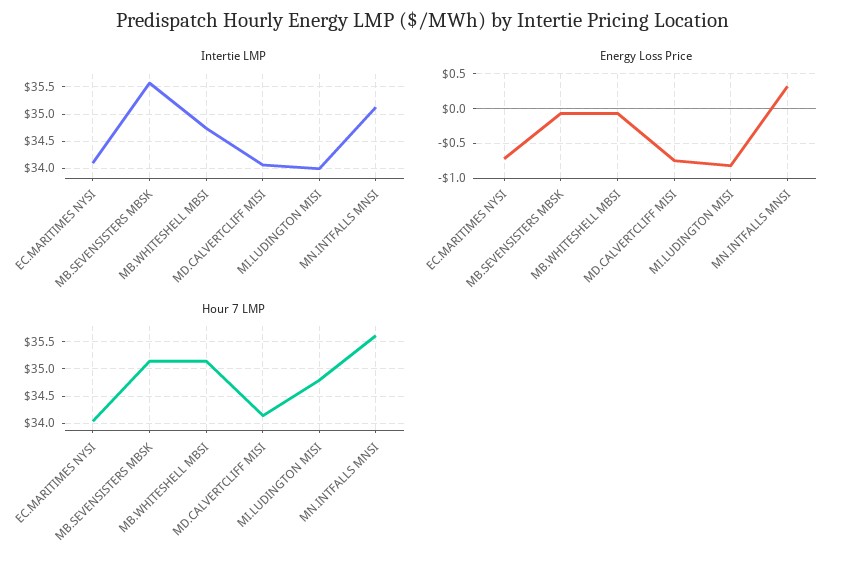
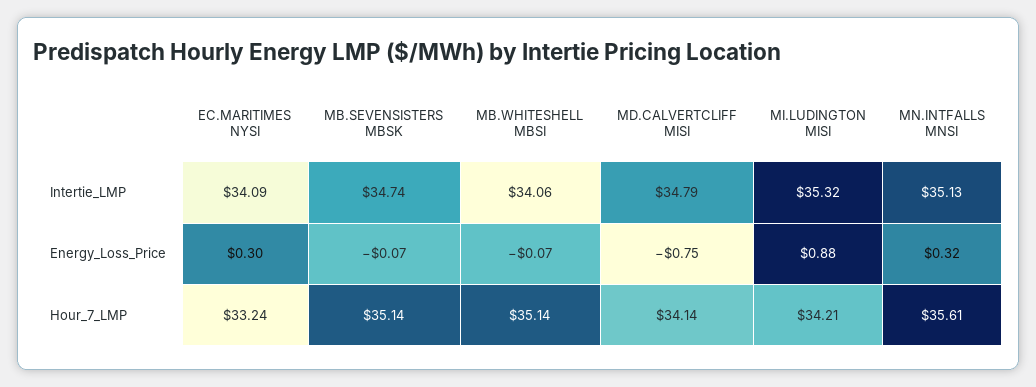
  {
    "Intertie LMP": {
      "EC.MARITIMES NYSI": 34.09,
-     "MB.SEVENSISTERS MBSK": 35.5,
+     "MB.SEVENSISTERS MBSK": 34.74,
-     "MB.WHITESHELL MBSI": 34.75,
+     "MB.WHITESHELL MBSI": 34.06,
-     "MD.CALVERTCLIFF MISI": 34,
+     "MD.CALVERTCLIFF MISI": 34.79,
-     "MI.LUDINGTON MISI": 34,
+     "MI.LUDINGTON MISI": 35.32,
      "MN.INTFALLS MNSI": 35.13
    },
    "Energy Loss Price": {
-     "EC.MARITIMES NYSI": -0.7,
+     "EC.MARITIMES NYSI": 0.3,
      "MB.SEVENSISTERS MBSK": -0.07,
      "MB.WHITESHELL MBSI": -0.07,
      "MD.CALVERTCLIFF MISI": -0.75,
-     "MI.LUDINGTON MISI": -0.8,
+     "MI.LUDINGTON MISI": 0.88,
      "MN.INTFALLS MNSI": 0.32
    },
    "Hour 7 LMP": {
-     "EC.MARITIMES NYSI": 34,
+     "EC.MARITIMES NYSI": 33.24,
      "MB.SEVENSISTERS MBSK": 35.14,
      "MB.WHITESHELL MBSI": 35.14,
      "MD.CALVERTCLIFF MISI": 34.14,
-     "MI.LUDINGTON MISI": 34.75,
+     "MI.LUDINGTON MISI": 34.21,
      "MN.INTFALLS MNSI": 35.61
    }
  }

